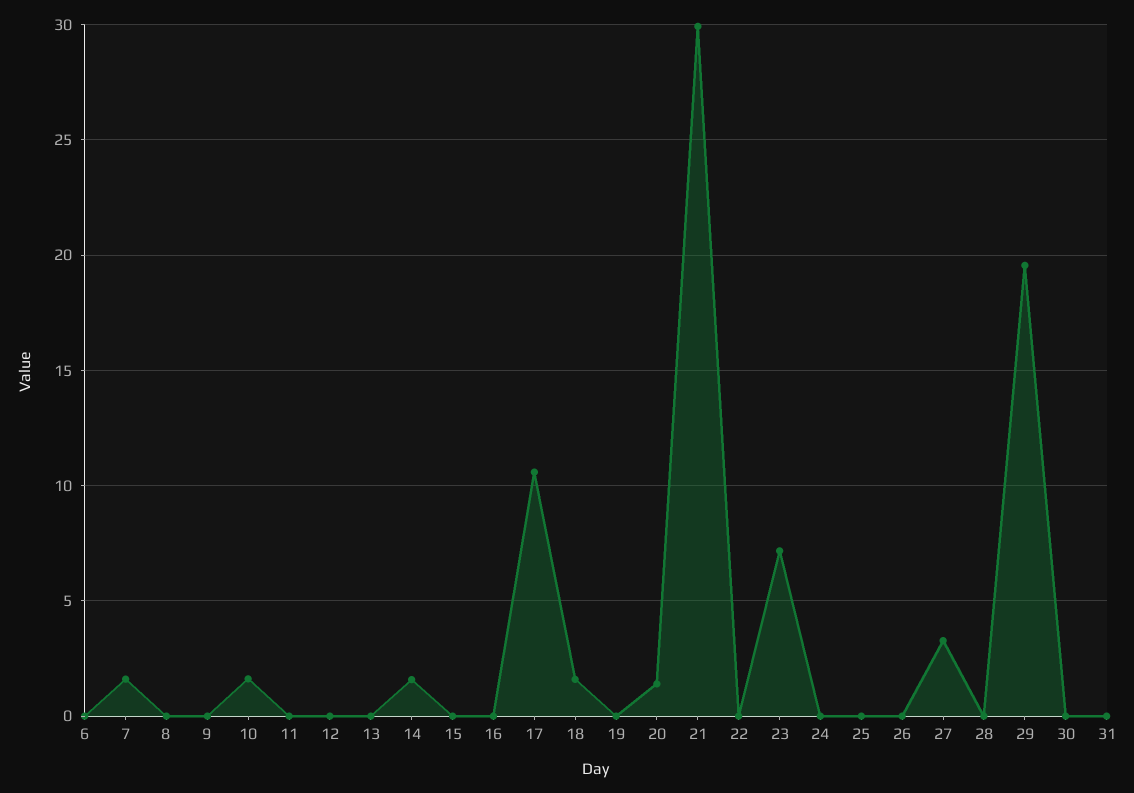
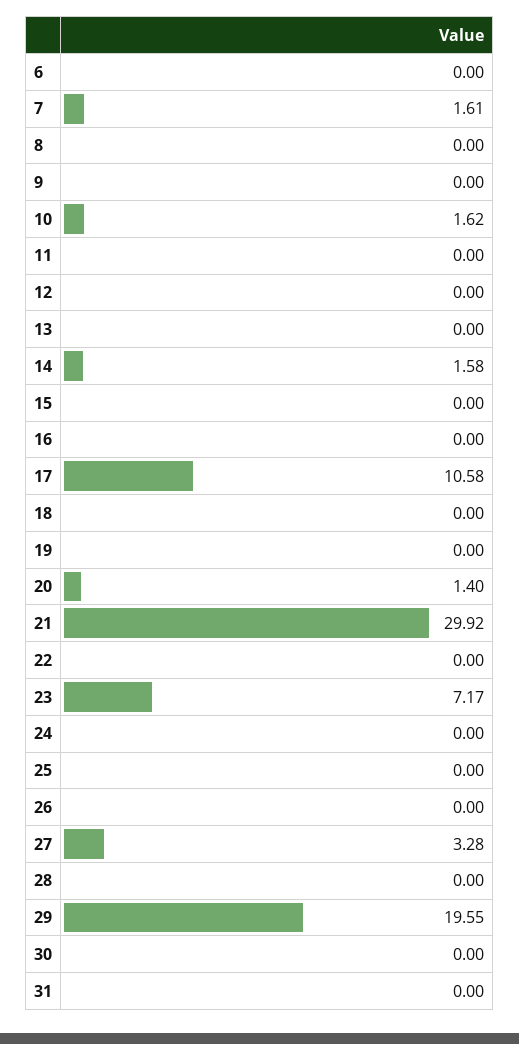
  {
    "6": 0,
    "7": 1.61,
    "8": 0,
    "9": 0,
    "10": 1.62,
    "11": 0,
    "12": 0,
    "13": 0,
    "14": 1.58,
    "15": 0,
    "16": 0,
    "17": 10.58,
-   "18": 1.5,
+   "18": 0,
    "19": 0,
    "20": 1.4,
    "21": 29.92,
    "22": 0,
    "23": 7.17,
    "24": 0,
    "25": 0,
    "26": 0,
    "27": 3.28,
    "28": 0,
    "29": 19.55,
    "30": 0,
    "31": 0
  }

